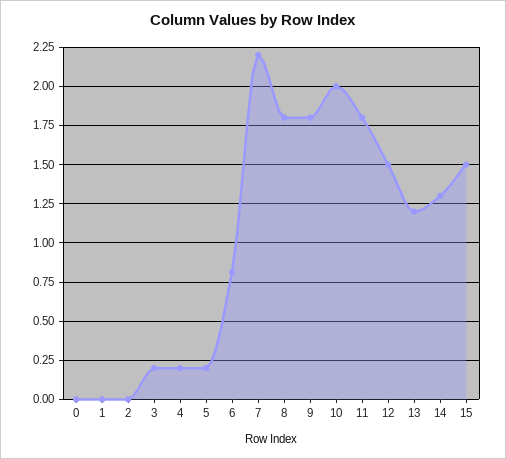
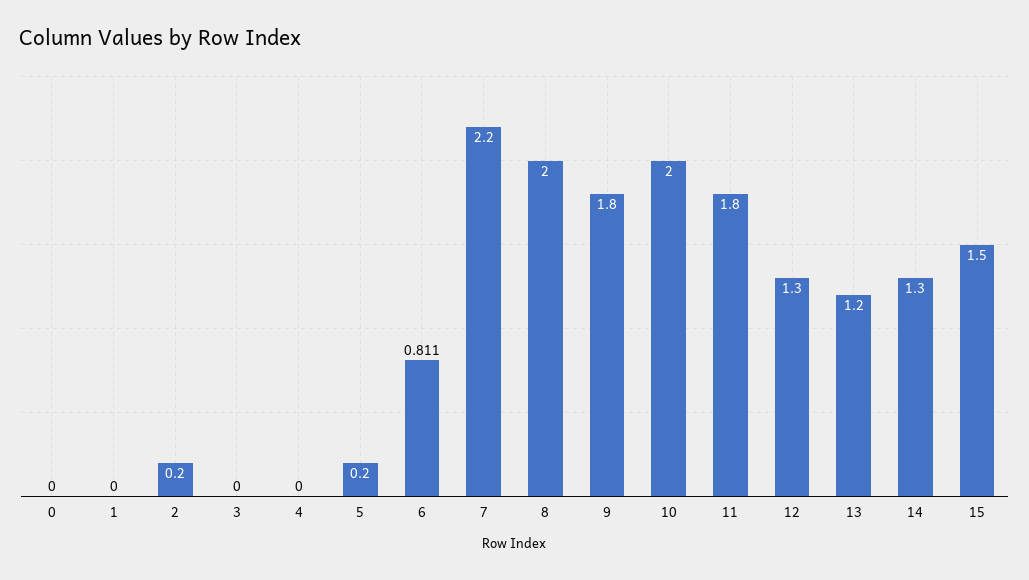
  {
    "0": 0,
    "1": 0,
-   "2": 0,
+   "2": 0.2,
-   "3": 0.2,
+   "3": 0,
-   "4": 0.2,
+   "4": 0,
    "5": 0.2,
    "6": 0.811,
    "7": 2.2,
-   "8": 1.8,
+   "8": 2,
    "9": 1.8,
    "10": 2,
    "11": 1.8,
-   "12": 1.5,
+   "12": 1.3,
    "13": 1.2,
    "14": 1.3,
    "15": 1.5
  }

